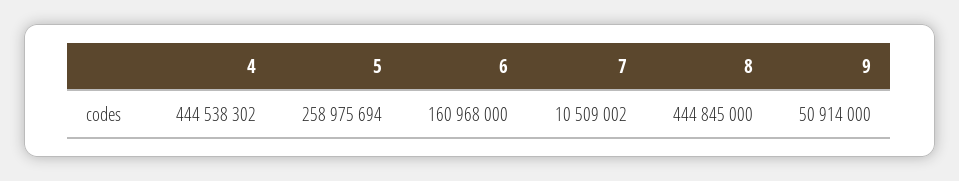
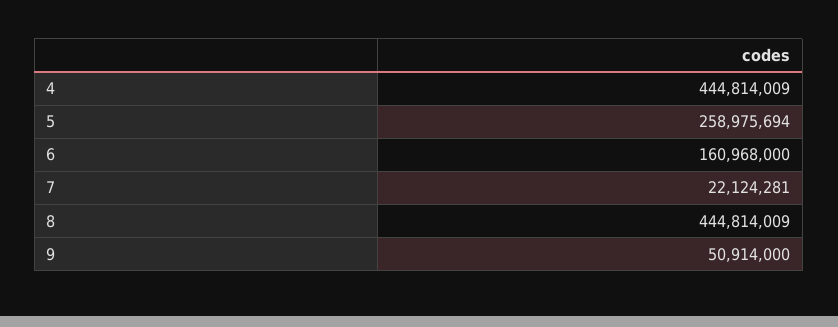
  {
-   "4": 444538302,
+   "4": 444814009,
    "5": 258975694,
    "6": 160968000,
-   "7": 10509002,
+   "7": 22124281,
-   "8": 444845000,
+   "8": 444814009,
    "9": 50914000
  }

